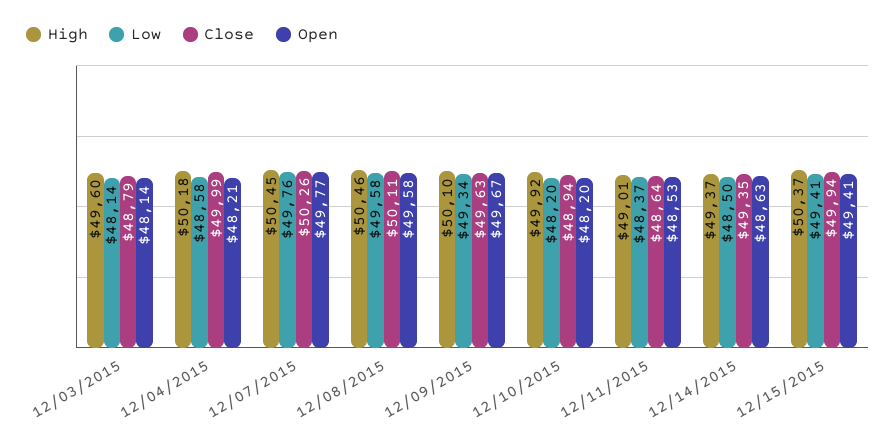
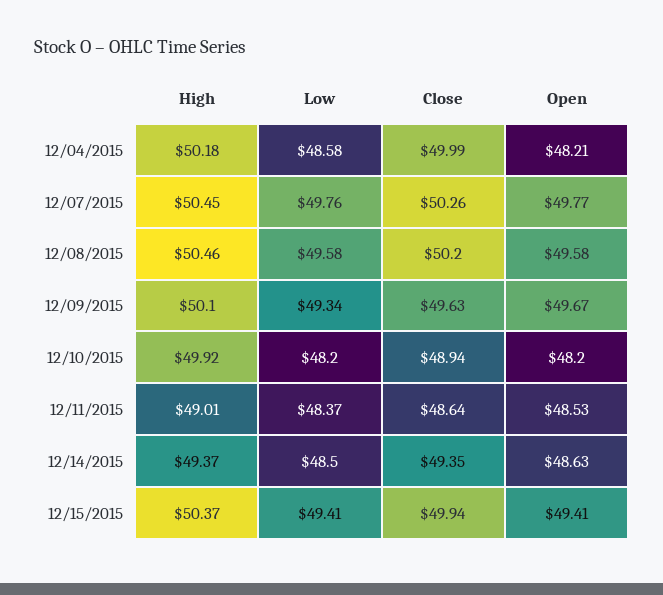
  {
    "High": {
-     "12/03/2015": 49.6,
      "12/04/2015": 50.18,
      "12/07/2015": 50.45,
      "12/08/2015": 50.46,
      "12/09/2015": 50.1,
      "12/10/2015": 49.92,
      "12/11/2015": 49.01,
      "12/14/2015": 49.37,
      "12/15/2015": 50.37
    },
    "Low": {
-     "12/03/2015": 48.14,
      "12/04/2015": 48.58,
      "12/07/2015": 49.76,
      "12/08/2015": 49.58,
      "12/09/2015": 49.34,
      "12/10/2015": 48.2,
      "12/11/2015": 48.37,
      "12/14/2015": 48.5,
      "12/15/2015": 49.41
    },
    "Close": {
-     "12/03/2015": 48.79,
      "12/04/2015": 49.99,
      "12/07/2015": 50.26,
-     "12/08/2015": 50.11,
+     "12/08/2015": 50.2,
      "12/09/2015": 49.63,
      "12/10/2015": 48.94,
      "12/11/2015": 48.64,
      "12/14/2015": 49.35,
      "12/15/2015": 49.94
    },
    "Open": {
-     "12/03/2015": 48.14,
      "12/04/2015": 48.21,
      "12/07/2015": 49.77,
      "12/08/2015": 49.58,
      "12/09/2015": 49.67,
      "12/10/2015": 48.2,
      "12/11/2015": 48.53,
      "12/14/2015": 48.63,
      "12/15/2015": 49.41
    }
  }

